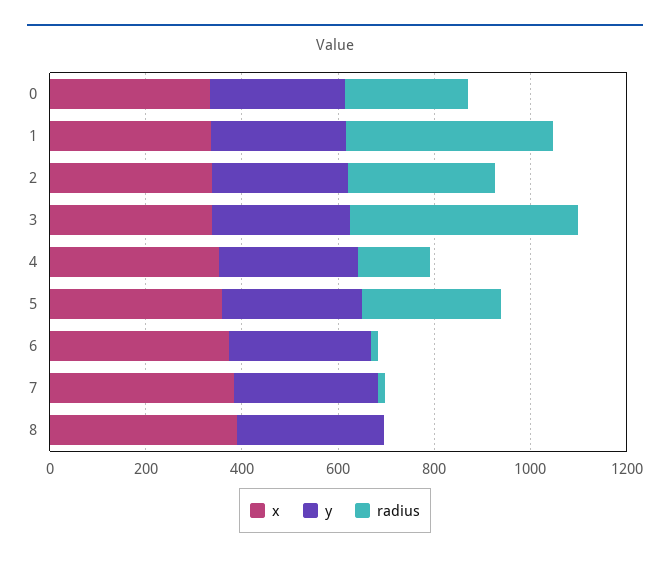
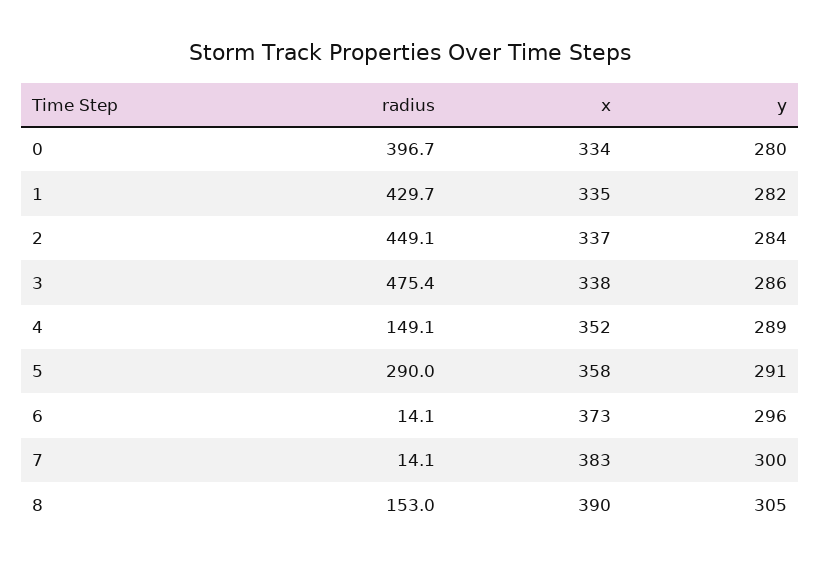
  {
    "x": {
      "0": 334,
      "1": 335,
      "2": 337,
      "3": 338,
      "4": 352,
      "5": 358,
      "6": 373,
      "7": 383,
      "8": 390
    },
    "y": {
      "0": 280,
      "1": 282,
      "2": 284,
      "3": 286,
      "4": 289,
      "5": 291,
      "6": 296,
      "7": 300,
      "8": 305
    },
    "radius": {
-     "0": 250,
+     "0": 396.7,
      "1": 429.7,
-     "2": 300,
+     "2": 449.1,
      "3": 475.4,
      "4": 149.1,
      "5": 290,
      "6": 14.1,
      "7": 14.1,
-     "8": 0
+     "8": 153
    }
  }

